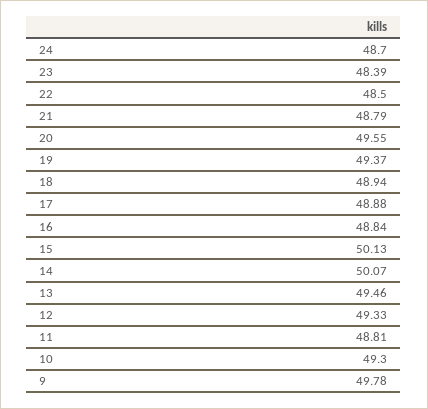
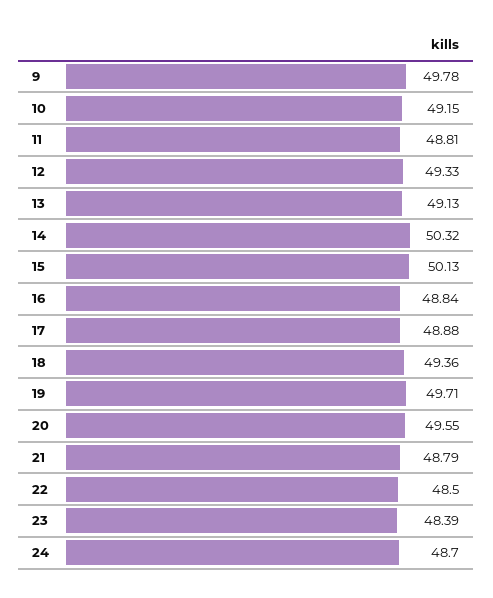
  {
    "24": 48.7,
    "23": 48.39,
    "22": 48.5,
    "21": 48.79,
    "20": 49.55,
-   "19": 49.37,
+   "19": 49.71,
-   "18": 48.94,
+   "18": 49.36,
    "17": 48.88,
    "16": 48.84,
    "15": 50.13,
-   "14": 50.07,
+   "14": 50.32,
-   "13": 49.46,
+   "13": 49.13,
    "12": 49.33,
    "11": 48.81,
-   "10": 49.3,
+   "10": 49.15,
    "9": 49.78
  }

